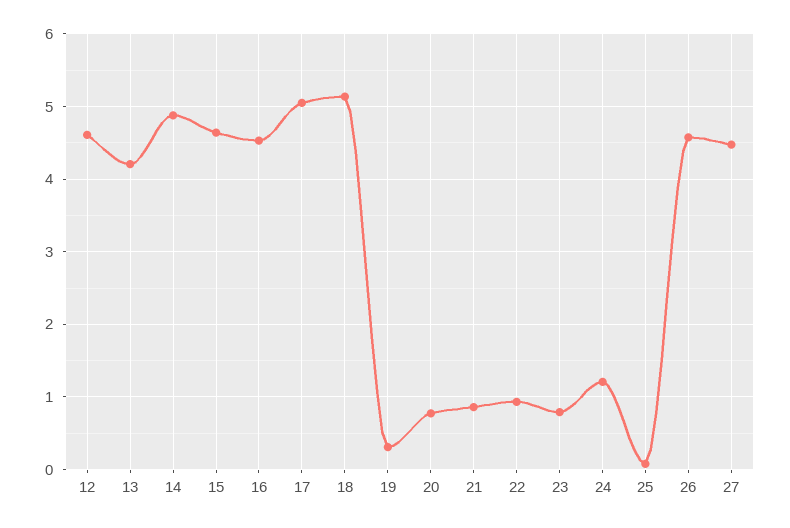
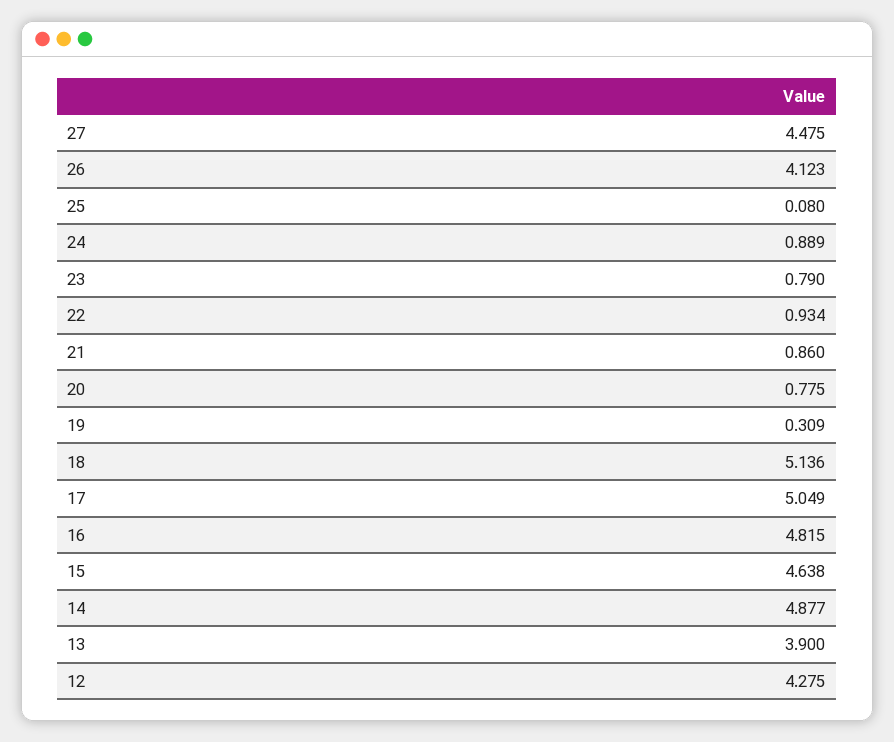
  {
-   "12": 4.6,
+   "12": 4.275,
-   "13": 4.2,
+   "13": 3.9,
    "14": 4.877,
    "15": 4.638,
-   "16": 4.5,
+   "16": 4.815,
    "17": 5.049,
    "18": 5.136,
    "19": 0.309,
    "20": 0.775,
    "21": 0.86,
    "22": 0.934,
    "23": 0.79,
-   "24": 1.2,
+   "24": 0.889,
    "25": 0.08,
-   "26": 4.6,
+   "26": 4.123,
    "27": 4.475
  }

